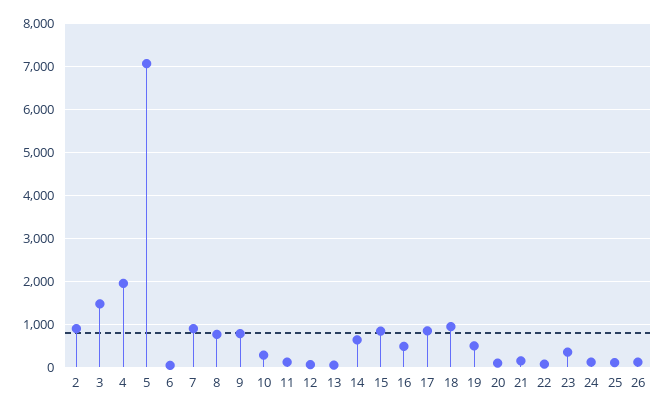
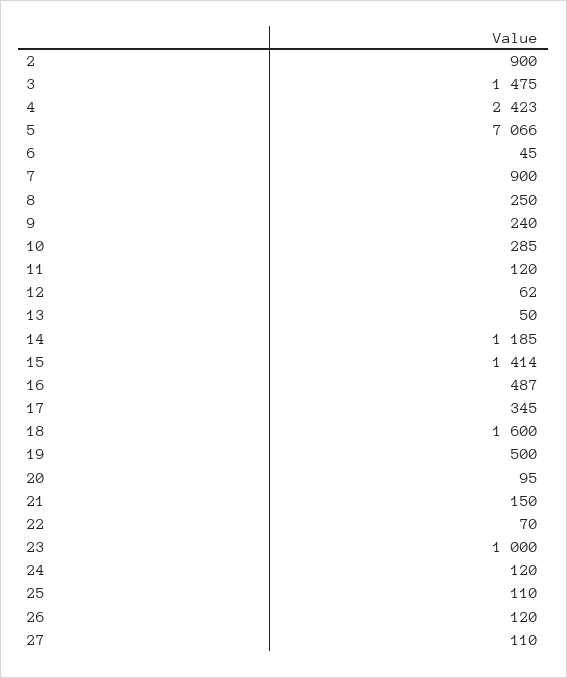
  {
    "2": 900,
    "3": 1475,
-   "4": 2000,
+   "4": 2423,
    "5": 7066,
    "6": 45,
    "7": 900,
-   "8": 800,
+   "8": 250,
-   "9": 800,
+   "9": 240,
    "10": 285,
    "11": 120,
    "12": 62,
    "13": 50,
-   "14": 600,
+   "14": 1185,
-   "15": 800,
+   "15": 1414,
    "16": 487,
-   "17": 800,
+   "17": 345,
-   "18": 1000,
+   "18": 1600,
    "19": 500,
    "20": 95,
    "21": 150,
    "22": 70,
-   "23": 400,
+   "23": 1000,
    "24": 120,
    "25": 110,
-   "26": 120
+   "26": 120,
+   "27": 110
  }

